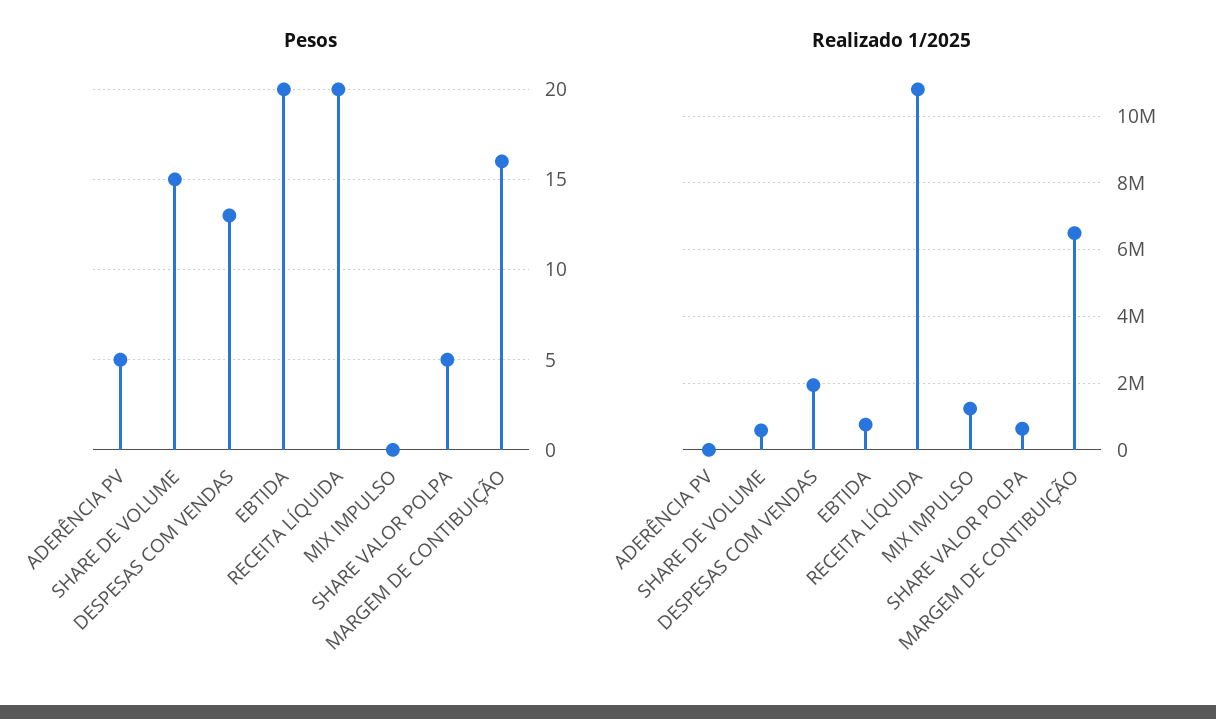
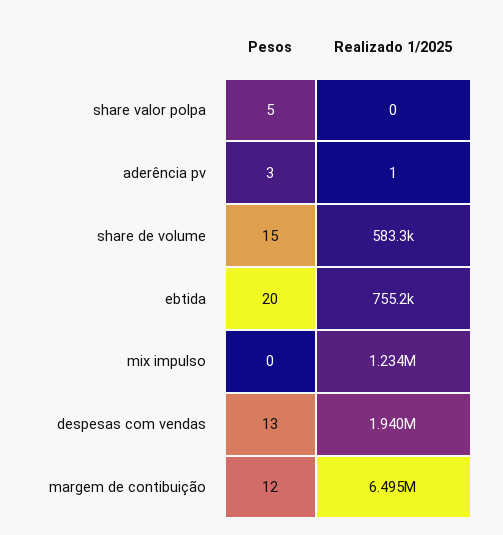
  {
    "Pesos": {
-     "ADERÊNCIA PV": 5,
+     "ADERÊNCIA PV": 3,
      "SHARE DE VOLUME": 15,
      "DESPESAS COM VENDAS": 13,
      "EBTIDA": 20,
-     "RECEITA LÍQUIDA": 20,
      "MIX IMPULSO": 0,
      "SHARE VALOR POLPA": 5,
-     "MARGEM DE CONTIBUIÇÃO": 16
+     "MARGEM DE CONTIBUIÇÃO": 12
    },
    "Realizado 1/2025": {
      "ADERÊNCIA PV": 1,
      "SHARE DE VOLUME": 583300,
      "DESPESAS COM VENDAS": 1940000,
      "EBTIDA": 755200,
-     "RECEITA LÍQUIDA": 10800000,
      "MIX IMPULSO": 1234000,
-     "SHARE VALOR POLPA": 600000,
+     "SHARE VALOR POLPA": 0,
      "MARGEM DE CONTIBUIÇÃO": 6495000
    }
  }

